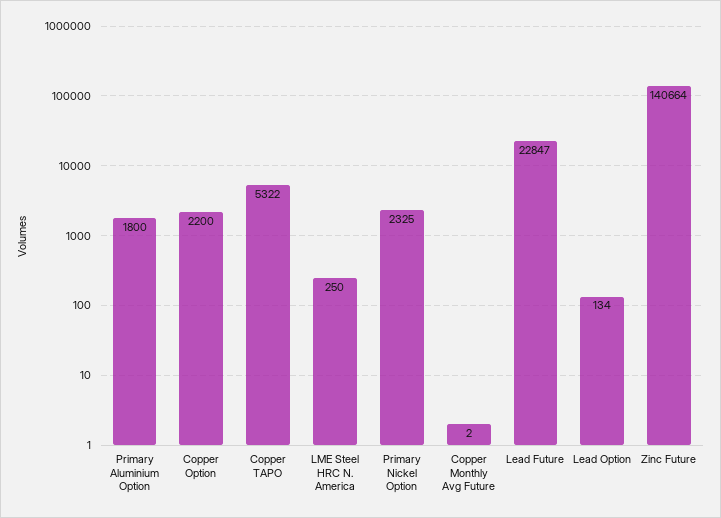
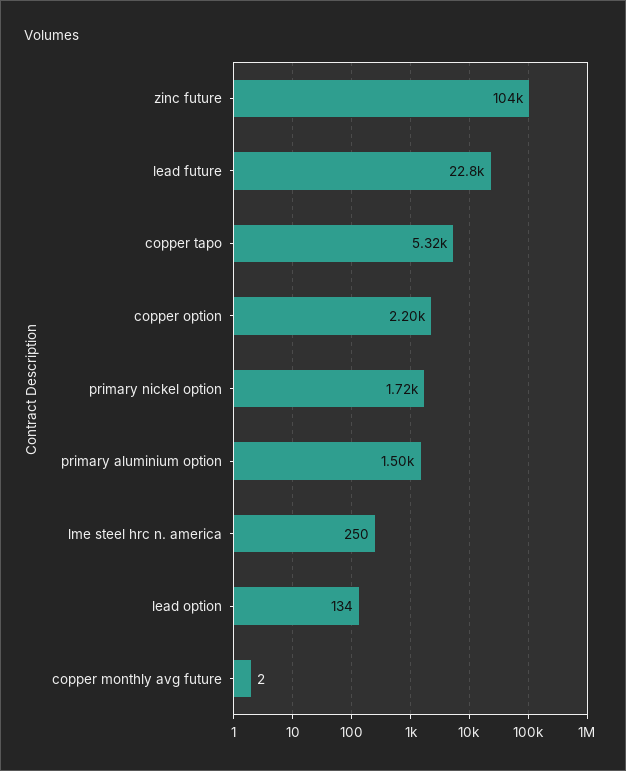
  {
-   "Primary Aluminium Option": 1800,
+   "Primary Aluminium Option": 1500,
    "Copper Option": 2200,
    "Copper TAPO": 5322,
    "LME Steel HRC N. America": 250,
-   "Primary Nickel Option": 2325,
+   "Primary Nickel Option": 1720,
    "Copper Monthly Avg Future": 2,
    "Lead Future": 22847,
    "Lead Option": 134,
-   "Zinc Future": 140664
+   "Zinc Future": 104000
  }

